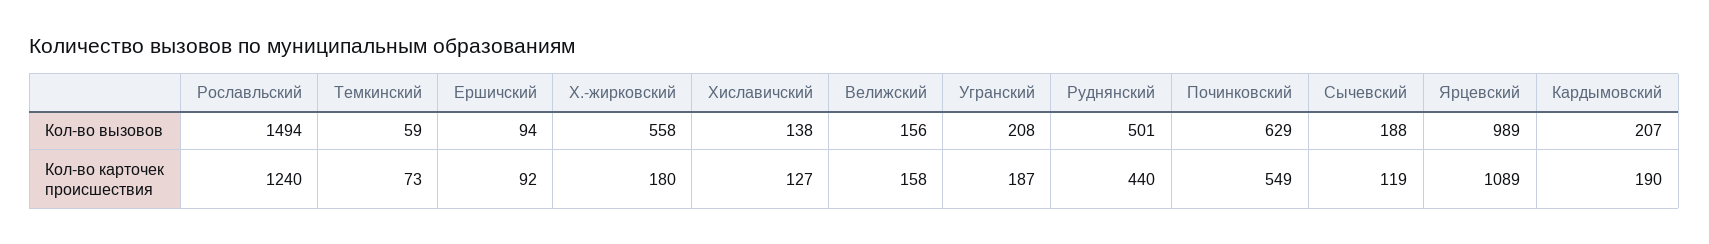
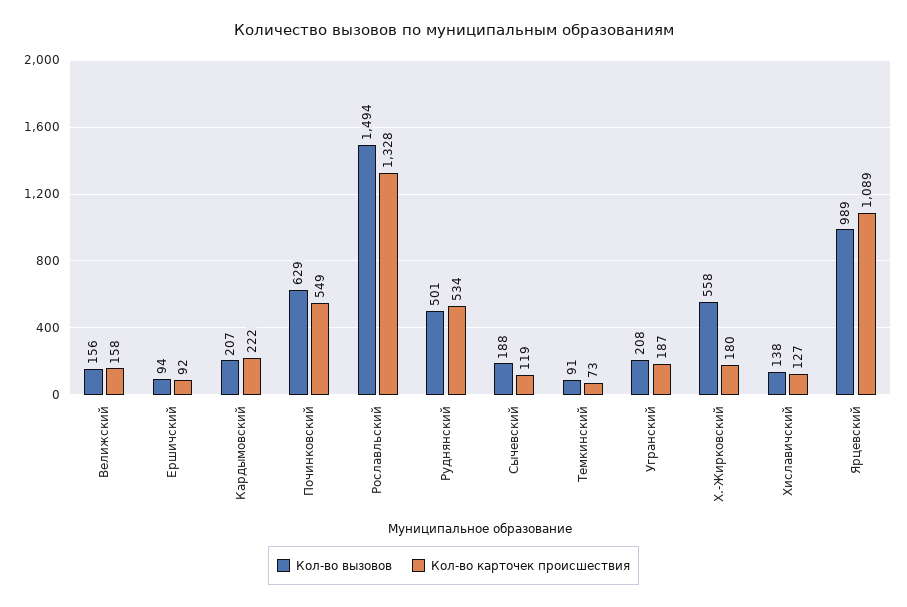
  {
    "Кол-во вызовов": {
      "Рославльский": 1494,
-     "Темкинский": 59,
+     "Темкинский": 91,
      "Ершичский": 94,
      "Х.-жирковский": 558,
      "Хиславичский": 138,
      "Велижский": 156,
      "Угранский": 208,
      "Руднянский": 501,
      "Починковский": 629,
      "Сычевский": 188,
      "Ярцевский": 989,
      "Кардымовский": 207
    },
    "Кол-во карточек происшествия": {
-     "Рославльский": 1240,
+     "Рославльский": 1328,
      "Темкинский": 73,
      "Ершичский": 92,
      "Х.-жирковский": 180,
      "Хиславичский": 127,
      "Велижский": 158,
      "Угранский": 187,
-     "Руднянский": 440,
+     "Руднянский": 534,
      "Починковский": 549,
      "Сычевский": 119,
      "Ярцевский": 1089,
-     "Кардымовский": 190
+     "Кардымовский": 222
    }
  }

